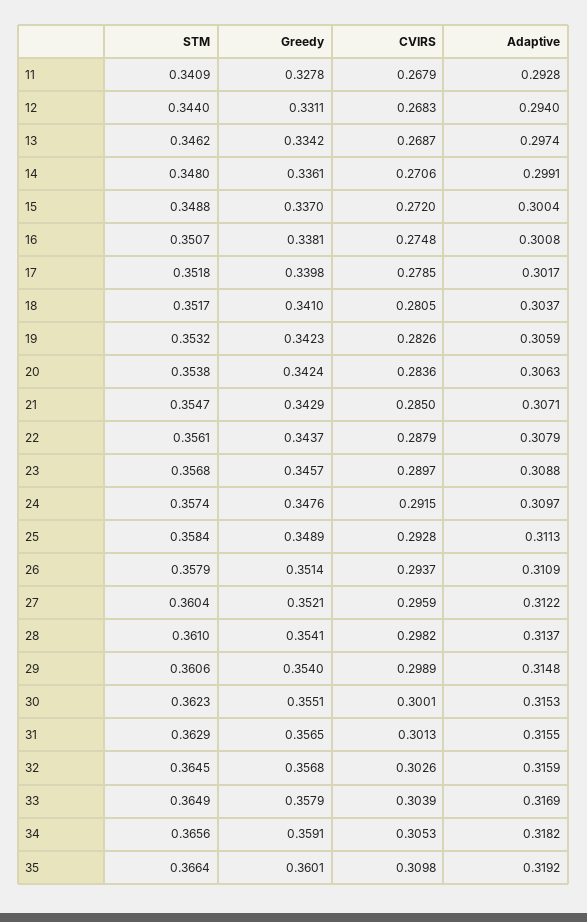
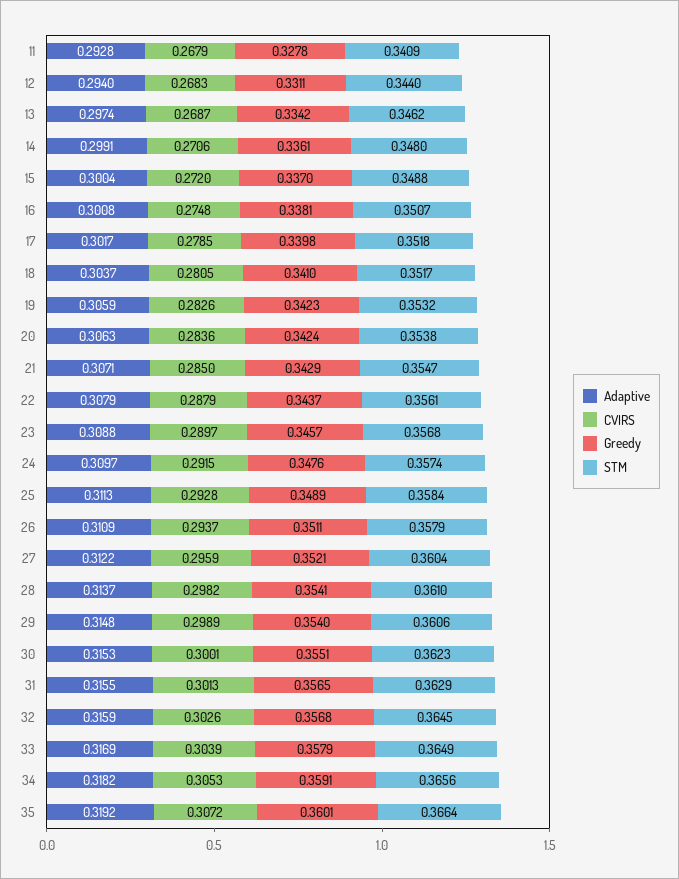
  {
    "STM": {
      "11": 0.3409,
      "12": 0.344,
      "13": 0.3462,
      "14": 0.348,
      "15": 0.3488,
      "16": 0.3507,
      "17": 0.3518,
      "18": 0.3517,
      "19": 0.3532,
      "20": 0.3538,
      "21": 0.3547,
      "22": 0.3561,
      "23": 0.3568,
      "24": 0.3574,
      "25": 0.3584,
      "26": 0.3579,
      "27": 0.3604,
      "28": 0.361,
      "29": 0.3606,
      "30": 0.3623,
      "31": 0.3629,
      "32": 0.3645,
      "33": 0.3649,
      "34": 0.3656,
      "35": 0.3664
    },
    "Greedy": {
      "11": 0.3278,
      "12": 0.3311,
      "13": 0.3342,
      "14": 0.3361,
      "15": 0.337,
      "16": 0.3381,
      "17": 0.3398,
      "18": 0.341,
      "19": 0.3423,
      "20": 0.3424,
      "21": 0.3429,
      "22": 0.3437,
      "23": 0.3457,
      "24": 0.3476,
      "25": 0.3489,
-     "26": 0.3514,
+     "26": 0.3511,
      "27": 0.3521,
      "28": 0.3541,
      "29": 0.354,
      "30": 0.3551,
      "31": 0.3565,
      "32": 0.3568,
      "33": 0.3579,
      "34": 0.3591,
      "35": 0.3601
    },
    "CVIRS": {
      "11": 0.2679,
      "12": 0.2683,
      "13": 0.2687,
      "14": 0.2706,
      "15": 0.272,
      "16": 0.2748,
      "17": 0.2785,
      "18": 0.2805,
      "19": 0.2826,
      "20": 0.2836,
      "21": 0.285,
      "22": 0.2879,
      "23": 0.2897,
      "24": 0.2915,
      "25": 0.2928,
      "26": 0.2937,
      "27": 0.2959,
      "28": 0.2982,
      "29": 0.2989,
      "30": 0.3001,
      "31": 0.3013,
      "32": 0.3026,
      "33": 0.3039,
      "34": 0.3053,
-     "35": 0.3098
+     "35": 0.3072
    },
    "Adaptive": {
      "11": 0.2928,
      "12": 0.294,
      "13": 0.2974,
      "14": 0.2991,
      "15": 0.3004,
      "16": 0.3008,
      "17": 0.3017,
      "18": 0.3037,
      "19": 0.3059,
      "20": 0.3063,
      "21": 0.3071,
      "22": 0.3079,
      "23": 0.3088,
      "24": 0.3097,
      "25": 0.3113,
      "26": 0.3109,
      "27": 0.3122,
      "28": 0.3137,
      "29": 0.3148,
      "30": 0.3153,
      "31": 0.3155,
      "32": 0.3159,
      "33": 0.3169,
      "34": 0.3182,
      "35": 0.3192
    }
  }

